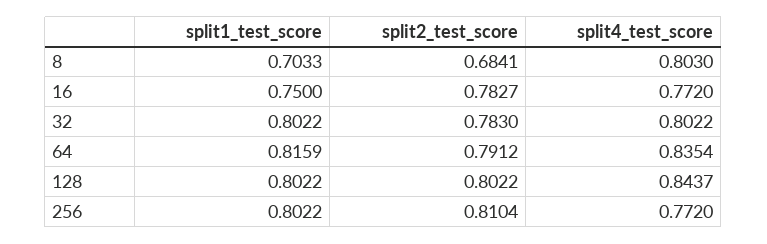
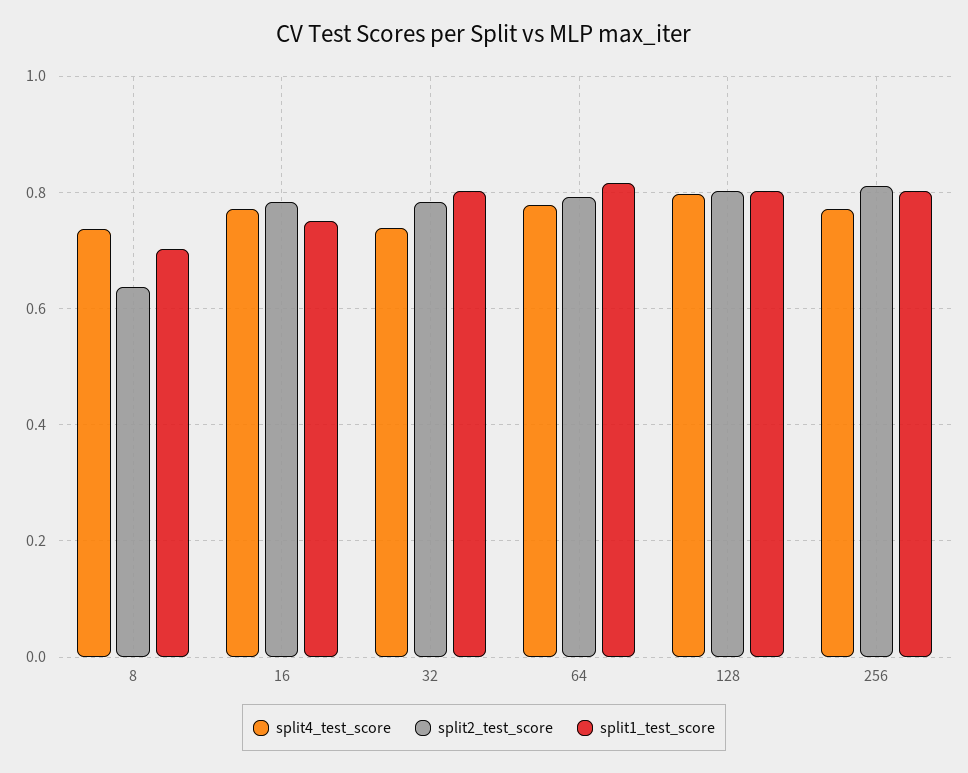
  {
    "split1_test_score": {
      "8": 0.7033,
      "16": 0.75,
      "32": 0.8022,
      "64": 0.8159,
      "128": 0.8022,
      "256": 0.8022
    },
    "split2_test_score": {
-     "8": 0.6841,
+     "8": 0.64,
      "16": 0.7827,
      "32": 0.783,
      "64": 0.7912,
      "128": 0.8022,
      "256": 0.8104
    },
    "split4_test_score": {
-     "8": 0.803,
+     "8": 0.74,
      "16": 0.772,
-     "32": 0.8022,
+     "32": 0.74,
-     "64": 0.8354,
+     "64": 0.78,
-     "128": 0.8437,
+     "128": 0.8,
      "256": 0.772
    }
  }

